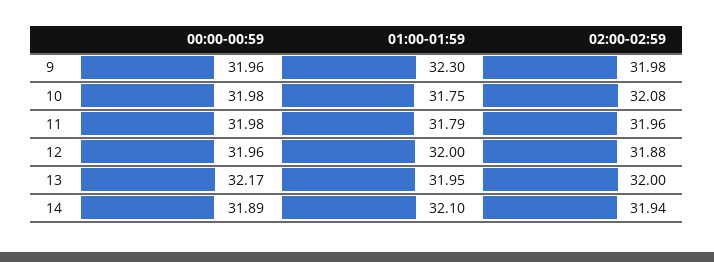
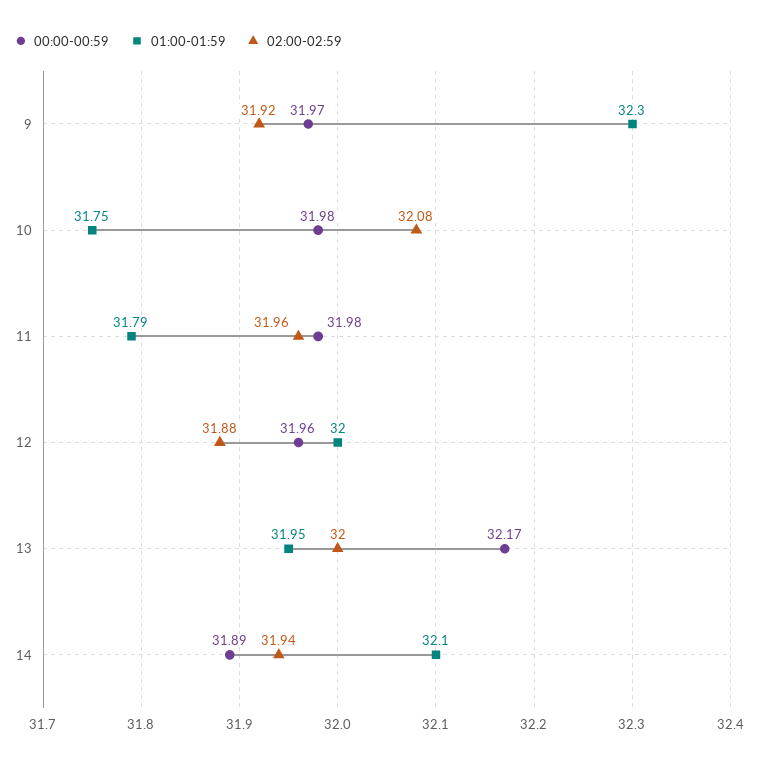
  {
    "00:00-00:59": {
-     "9": 31.96,
+     "9": 31.97,
      "10": 31.98,
      "11": 31.98,
      "12": 31.96,
      "13": 32.17,
      "14": 31.89
    },
    "01:00-01:59": {
      "9": 32.3,
      "10": 31.75,
      "11": 31.79,
      "12": 32,
      "13": 31.95,
      "14": 32.1
    },
    "02:00-02:59": {
-     "9": 31.98,
+     "9": 31.92,
      "10": 32.08,
      "11": 31.96,
      "12": 31.88,
      "13": 32,
      "14": 31.94
    }
  }

